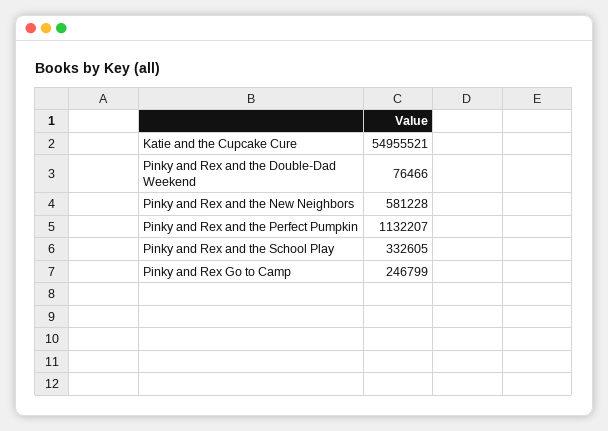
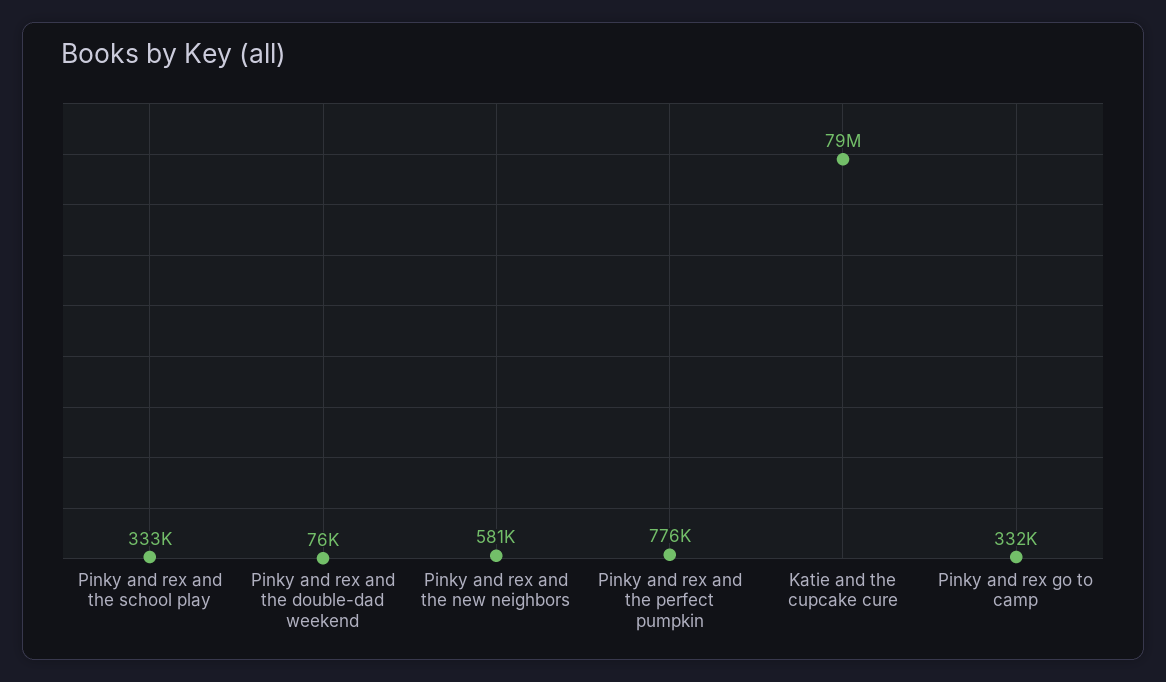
  {
-   "Katie and the Cupcake Cure": 54955521,
+   "Katie and the Cupcake Cure": 79000000,
    "Pinky and Rex and the Double-Dad Weekend": 76466,
    "Pinky and Rex and the New Neighbors": 581228,
-   "Pinky and Rex and the Perfect Pumpkin": 1132207,
+   "Pinky and Rex and the Perfect Pumpkin": 776000,
    "Pinky and Rex and the School Play": 332605,
-   "Pinky and Rex Go to Camp": 246799
+   "Pinky and Rex Go to Camp": 332000
  }

